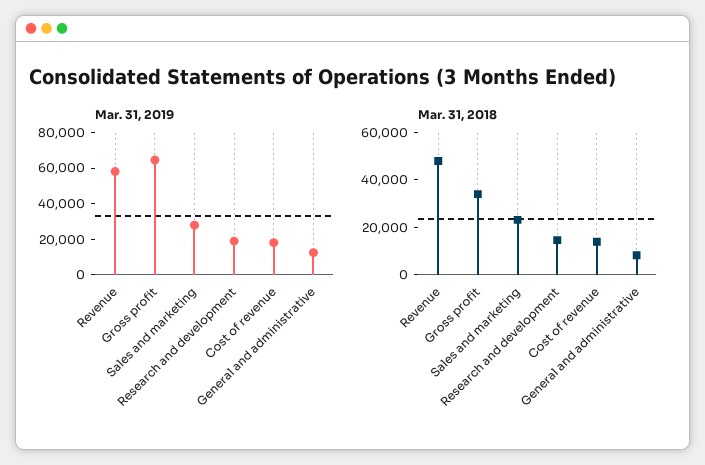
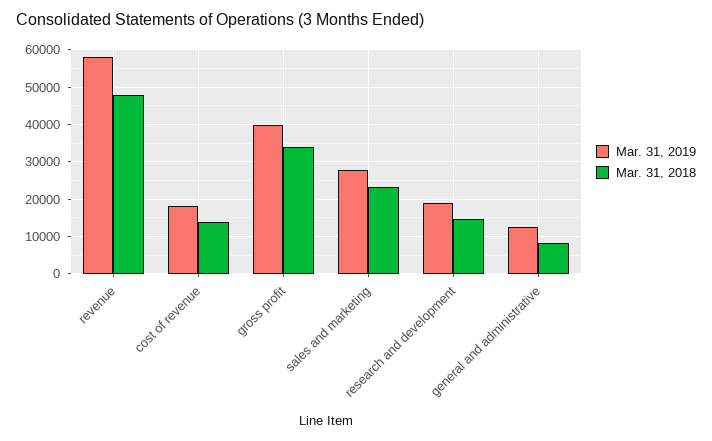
  {
    "Mar. 31, 2019": {
      "Revenue": 58000,
-     "Gross profit": 65000,
+     "Gross profit": 40000,
      "Sales and marketing": 28000,
      "Research and development": 18000,
      "Cost of revenue": 18000,
      "General and administrative": 12000
    },
    "Mar. 31, 2018": {
      "Revenue": 48000,
      "Gross profit": 34000,
      "Sales and marketing": 24000,
      "Research and development": 14000,
      "Cost of revenue": 14000,
      "General and administrative": 8000
    }
  }

